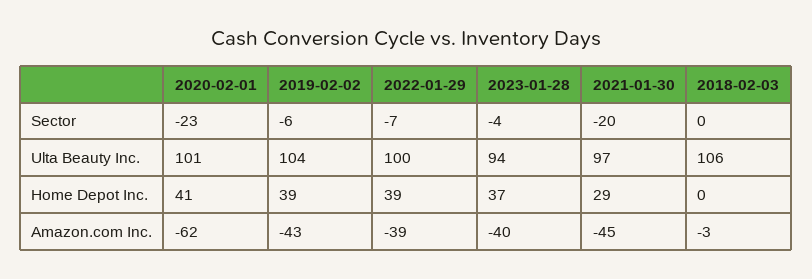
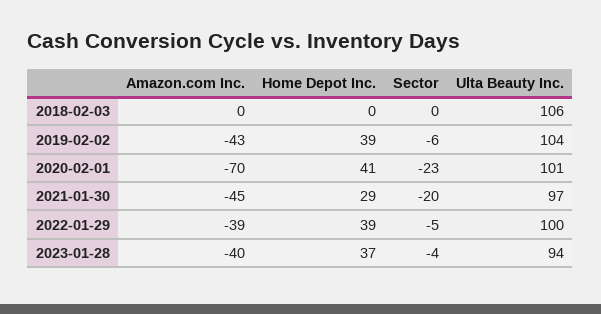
  {
    "2020-02-01": {
      "Sector": -23,
      "Ulta Beauty Inc.": 101,
      "Home Depot Inc.": 41,
-     "Amazon.com Inc.": -62
+     "Amazon.com Inc.": -70
    },
    "2019-02-02": {
      "Sector": -6,
      "Ulta Beauty Inc.": 104,
      "Home Depot Inc.": 39,
      "Amazon.com Inc.": -43
    },
    "2022-01-29": {
-     "Sector": -7,
+     "Sector": -5,
      "Ulta Beauty Inc.": 100,
      "Home Depot Inc.": 39,
      "Amazon.com Inc.": -39
    },
    "2023-01-28": {
      "Sector": -4,
      "Ulta Beauty Inc.": 94,
      "Home Depot Inc.": 37,
      "Amazon.com Inc.": -40
    },
    "2021-01-30": {
      "Sector": -20,
      "Ulta Beauty Inc.": 97,
      "Home Depot Inc.": 29,
      "Amazon.com Inc.": -45
    },
    "2018-02-03": {
      "Sector": 0,
      "Ulta Beauty Inc.": 106,
      "Home Depot Inc.": 0,
-     "Amazon.com Inc.": -3
+     "Amazon.com Inc.": 0
    }
  }

